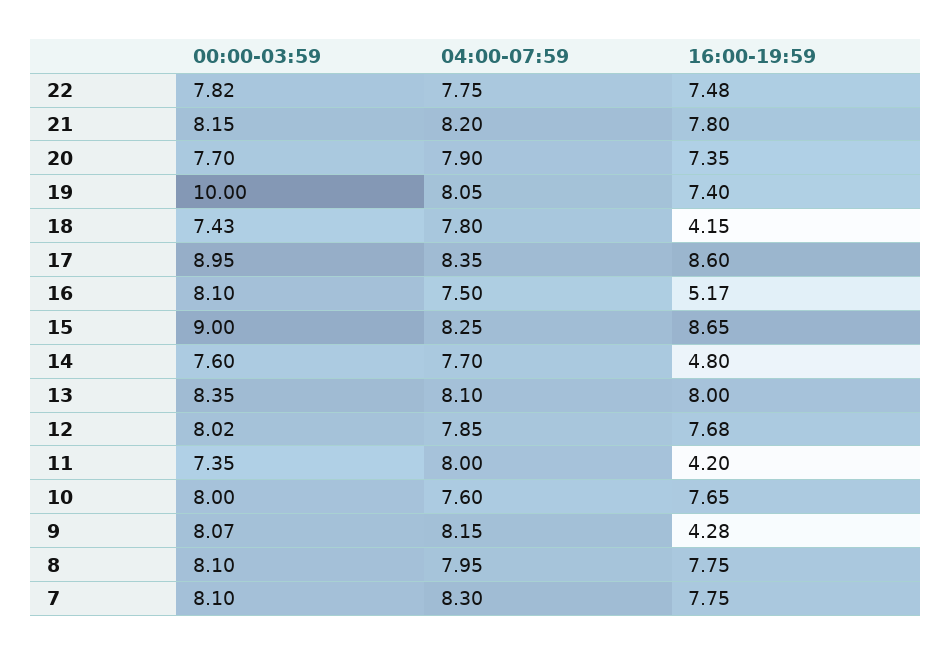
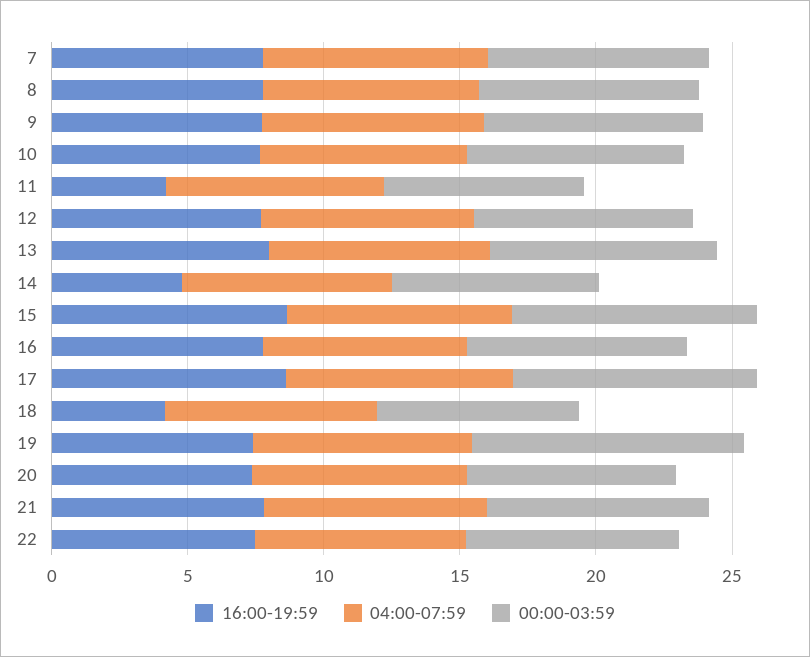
  {
    "00:00-03:59": {
      "22": 7.82,
      "21": 8.15,
      "20": 7.7,
      "19": 10,
      "18": 7.43,
      "17": 8.95,
      "16": 8.1,
      "15": 9,
      "14": 7.6,
      "13": 8.35,
      "12": 8.02,
      "11": 7.35,
      "10": 8,
      "9": 8.07,
      "8": 8.1,
      "7": 8.1
    },
    "04:00-07:59": {
      "22": 7.75,
      "21": 8.2,
      "20": 7.9,
      "19": 8.05,
      "18": 7.8,
      "17": 8.35,
      "16": 7.5,
      "15": 8.25,
      "14": 7.7,
      "13": 8.1,
      "12": 7.85,
      "11": 8,
      "10": 7.6,
      "9": 8.15,
      "8": 7.95,
      "7": 8.3
    },
    "16:00-19:59": {
      "22": 7.48,
      "21": 7.8,
      "20": 7.35,
      "19": 7.4,
      "18": 4.15,
      "17": 8.6,
-     "16": 5.17,
+     "16": 8,
      "15": 8.65,
      "14": 4.8,
      "13": 8,
      "12": 7.68,
      "11": 4.2,
      "10": 7.65,
-     "9": 4.28,
+     "9": 8,
      "8": 7.75,
      "7": 7.75
    }
  }

